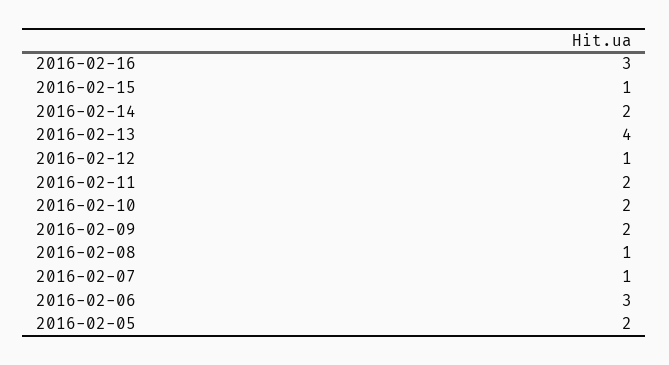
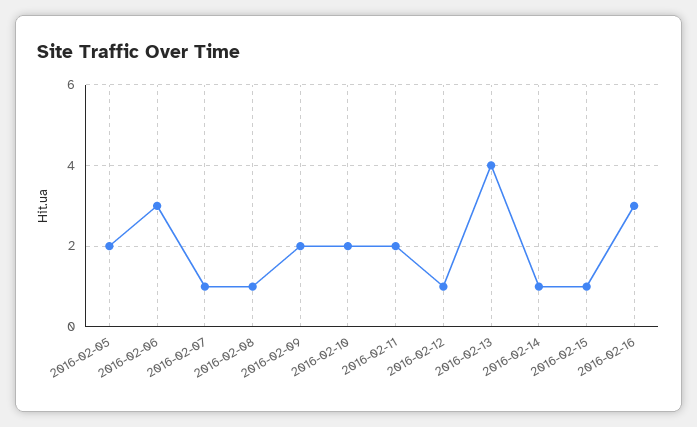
  {
    "2016-02-16": 3,
    "2016-02-15": 1,
-   "2016-02-14": 2,
+   "2016-02-14": 1,
    "2016-02-13": 4,
    "2016-02-12": 1,
    "2016-02-11": 2,
    "2016-02-10": 2,
    "2016-02-09": 2,
    "2016-02-08": 1,
    "2016-02-07": 1,
    "2016-02-06": 3,
    "2016-02-05": 2
  }

